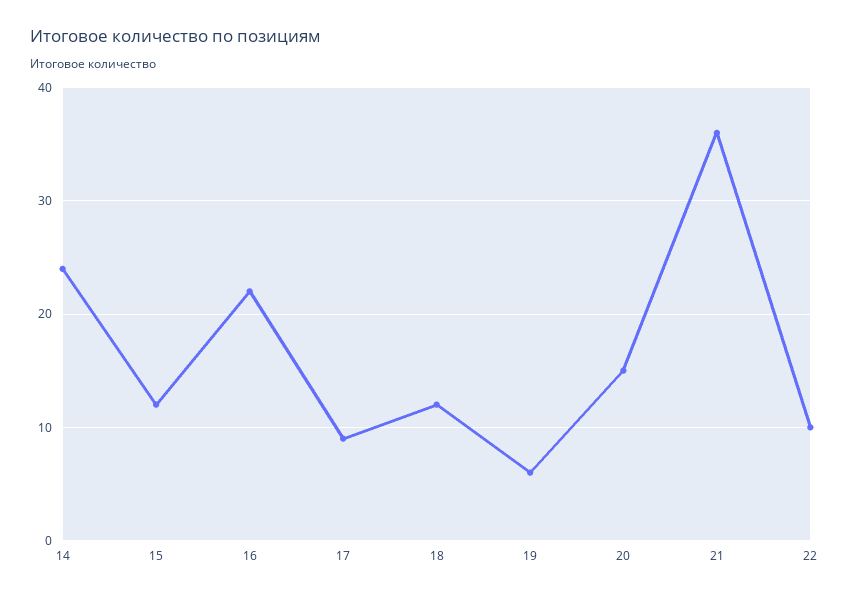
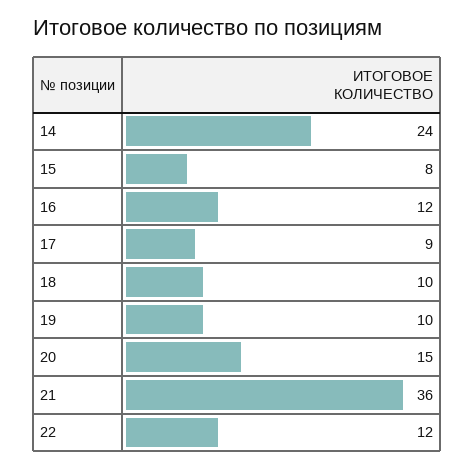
  {
    "14": 24,
-   "15": 12,
+   "15": 8,
-   "16": 22,
+   "16": 12,
    "17": 9,
-   "18": 12,
+   "18": 10,
-   "19": 6,
+   "19": 10,
    "20": 15,
    "21": 36,
-   "22": 10
+   "22": 12
  }

